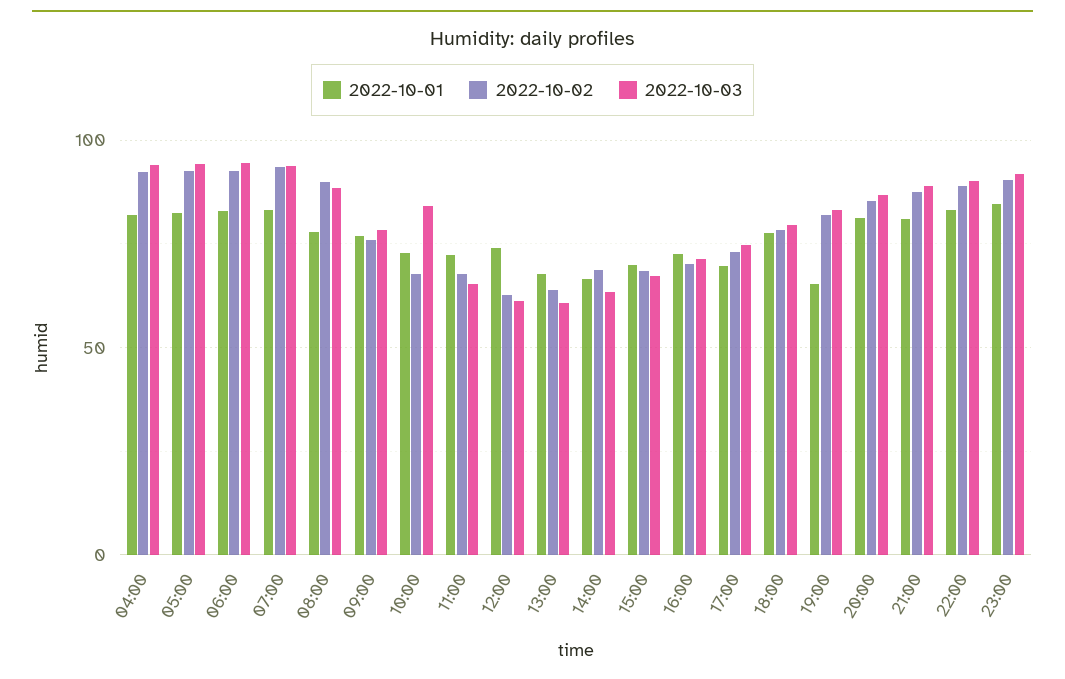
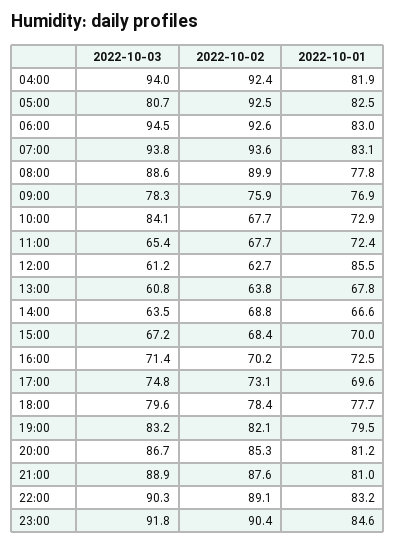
  {
    "2022-10-01": {
      "04:00": 81.9,
      "05:00": 82.5,
      "06:00": 83,
      "07:00": 83.1,
      "08:00": 77.8,
      "09:00": 76.9,
      "10:00": 72.9,
      "11:00": 72.4,
-     "12:00": 75,
+     "12:00": 85.5,
      "13:00": 67.8,
      "14:00": 66.6,
      "15:00": 70,
      "16:00": 72.5,
      "17:00": 69.6,
      "18:00": 77.7,
-     "19:00": 65,
+     "19:00": 79.5,
      "20:00": 81.2,
      "21:00": 81,
      "22:00": 83.2,
      "23:00": 84.6
    },
    "2022-10-02": {
      "04:00": 92.4,
      "05:00": 92.5,
      "06:00": 92.6,
      "07:00": 93.6,
      "08:00": 89.9,
      "09:00": 75.9,
      "10:00": 67.7,
      "11:00": 67.7,
      "12:00": 62.7,
      "13:00": 63.8,
      "14:00": 68.8,
      "15:00": 68.4,
      "16:00": 70.2,
      "17:00": 73.1,
      "18:00": 78.4,
      "19:00": 82.1,
      "20:00": 85.3,
      "21:00": 87.6,
      "22:00": 89.1,
      "23:00": 90.4
    },
    "2022-10-03": {
      "04:00": 94,
-     "05:00": 95,
+     "05:00": 80.7,
      "06:00": 94.5,
      "07:00": 93.8,
      "08:00": 88.6,
      "09:00": 78.3,
      "10:00": 84.1,
      "11:00": 65.4,
      "12:00": 61.2,
      "13:00": 60.8,
      "14:00": 63.5,
      "15:00": 67.2,
      "16:00": 71.4,
      "17:00": 74.8,
      "18:00": 79.6,
      "19:00": 83.2,
      "20:00": 86.7,
      "21:00": 88.9,
      "22:00": 90.3,
      "23:00": 91.8
    }
  }

